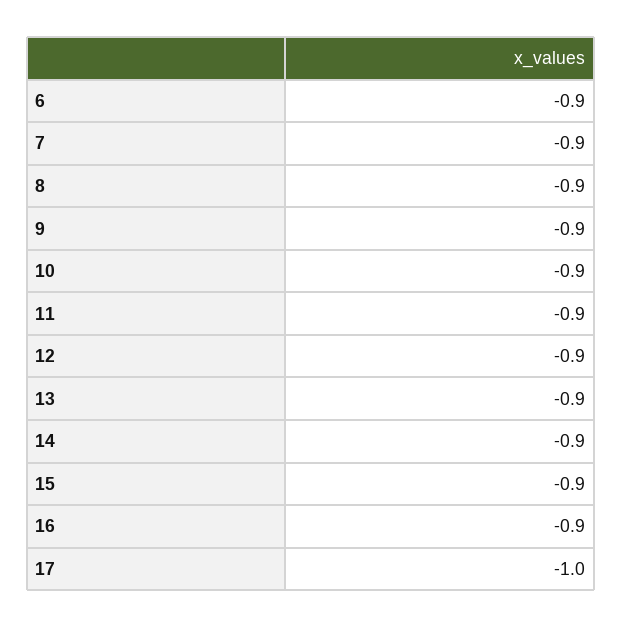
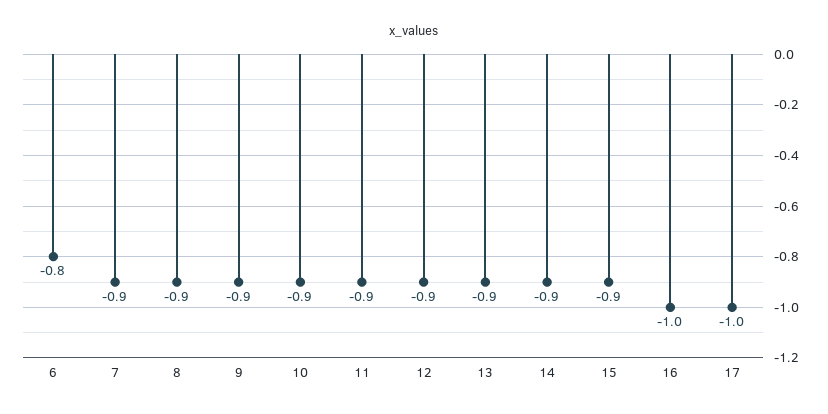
  {
-   "6": -0.9,
+   "6": -0.8,
    "7": -0.9,
    "8": -0.9,
    "9": -0.9,
    "10": -0.9,
    "11": -0.9,
    "12": -0.9,
    "13": -0.9,
    "14": -0.9,
    "15": -0.9,
-   "16": -0.9,
+   "16": -1,
    "17": -1
  }

